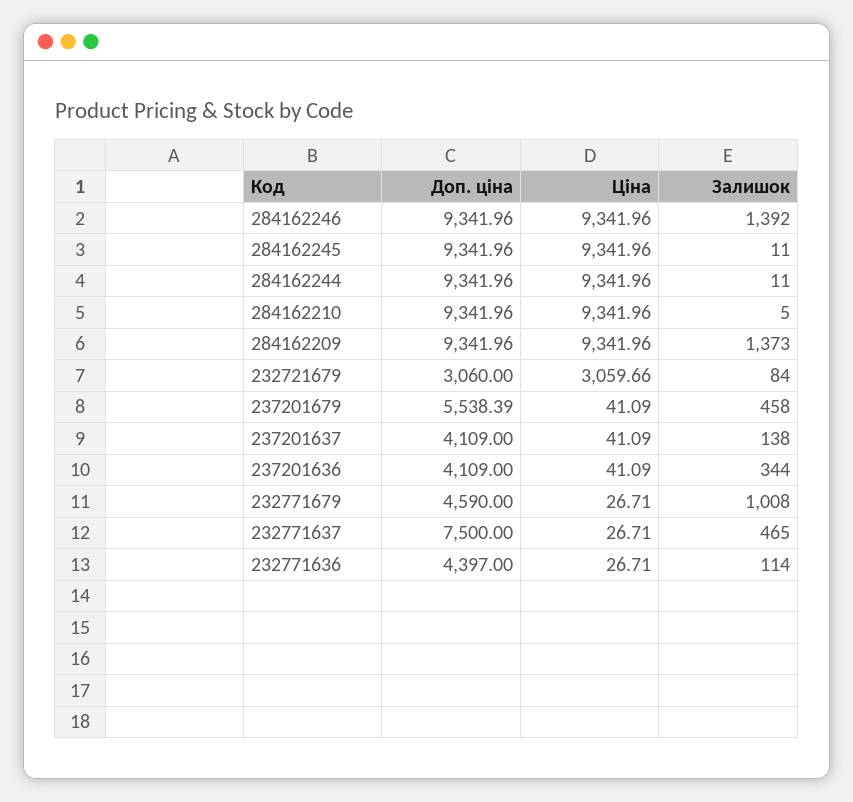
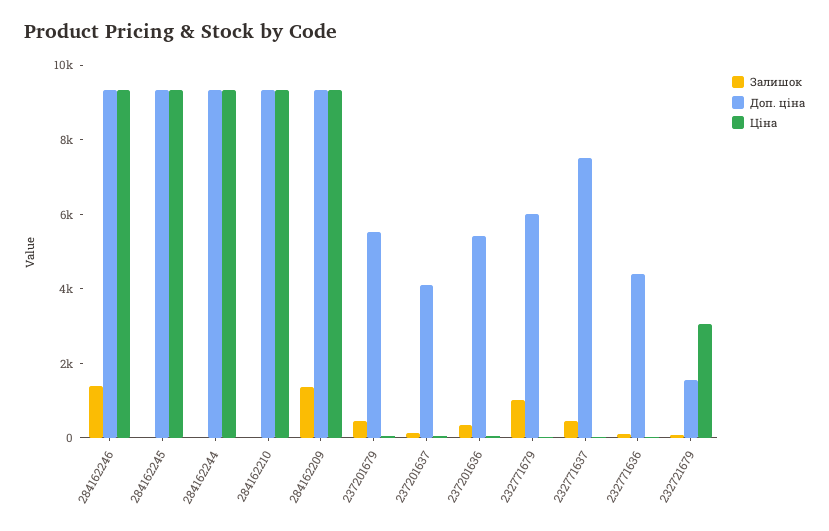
  {
    "Доп. ціна": {
      "284162246": 9341.96,
      "284162245": 9341.96,
      "284162244": 9341.96,
      "284162210": 9341.96,
      "284162209": 9341.96,
-     "232721679": 3060,
+     "232721679": 1500,
      "237201679": 5538.39,
      "237201637": 4109,
-     "237201636": 4109,
+     "237201636": 5500,
-     "232771679": 4590,
+     "232771679": 6000,
      "232771637": 7500,
      "232771636": 4397
    },
    "Ціна": {
      "284162246": 9341.96,
      "284162245": 9341.96,
      "284162244": 9341.96,
      "284162210": 9341.96,
      "284162209": 9341.96,
      "232721679": 3059.66,
      "237201679": 41.09,
      "237201637": 41.09,
      "237201636": 41.09,
      "232771679": 26.71,
      "232771637": 26.71,
      "232771636": 26.71
    },
    "Залишок": {
      "284162246": 1392,
      "284162245": 11,
      "284162244": 11,
      "284162210": 5,
      "284162209": 1373,
      "232721679": 84,
      "237201679": 458,
      "237201637": 138,
      "237201636": 344,
      "232771679": 1008,
      "232771637": 465,
      "232771636": 114
    }
  }

